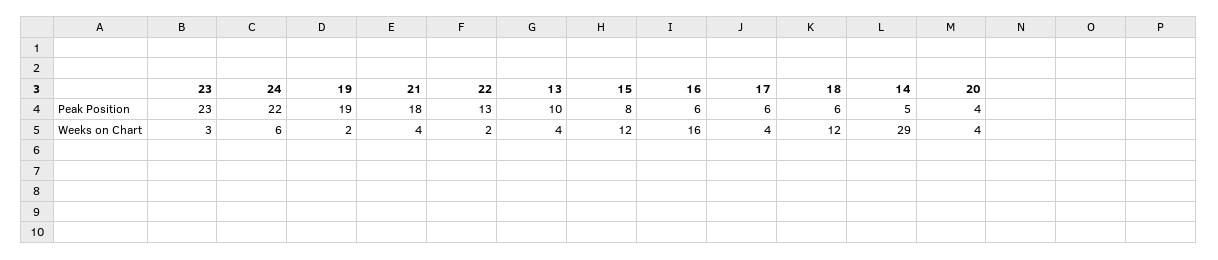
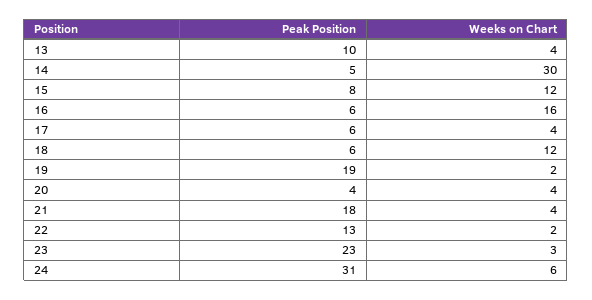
  {
    "23": {
      "Peak Position": 23,
      "Weeks on Chart": 3
    },
    "24": {
-     "Peak Position": 22,
+     "Peak Position": 31,
      "Weeks on Chart": 6
    },
    "19": {
      "Peak Position": 19,
      "Weeks on Chart": 2
    },
    "21": {
      "Peak Position": 18,
      "Weeks on Chart": 4
    },
    "22": {
      "Peak Position": 13,
      "Weeks on Chart": 2
    },
    "13": {
      "Peak Position": 10,
      "Weeks on Chart": 4
    },
    "15": {
      "Peak Position": 8,
      "Weeks on Chart": 12
    },
    "16": {
      "Peak Position": 6,
      "Weeks on Chart": 16
    },
    "17": {
      "Peak Position": 6,
      "Weeks on Chart": 4
    },
    "18": {
      "Peak Position": 6,
      "Weeks on Chart": 12
    },
    "14": {
      "Peak Position": 5,
-     "Weeks on Chart": 29
+     "Weeks on Chart": 30
    },
    "20": {
      "Peak Position": 4,
      "Weeks on Chart": 4
    }
  }

